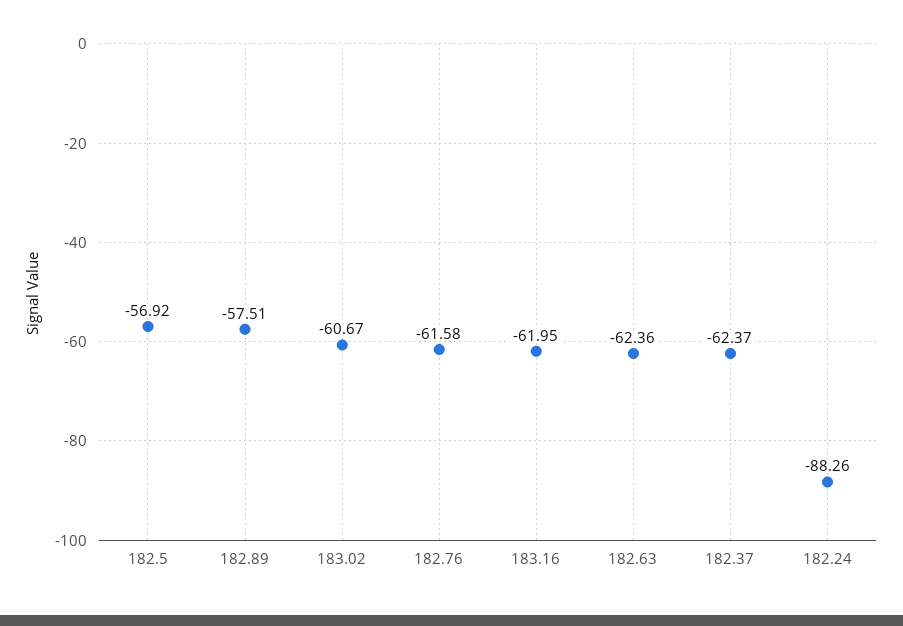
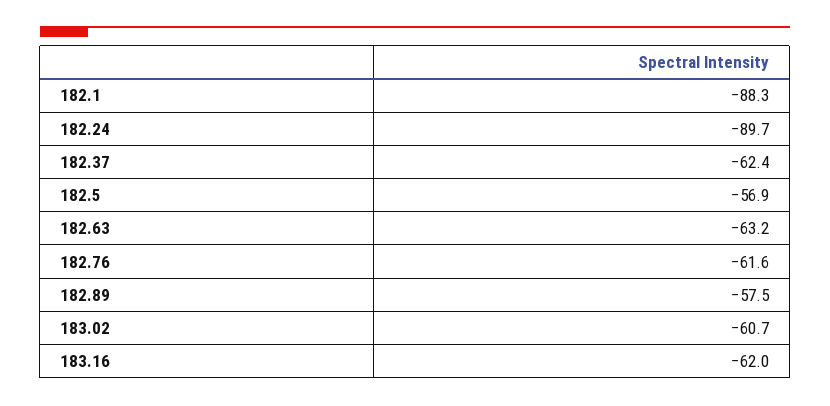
  {
    "182.5": -56.92,
    "182.89": -57.51,
    "183.02": -60.67,
    "182.76": -61.58,
    "183.16": -61.95,
-   "182.63": -62.36,
+   "182.63": -63.2,
    "182.37": -62.37,
-   "182.24": -88.26
+   "182.24": -89.7,
+   "182.1": -88.3
  }

